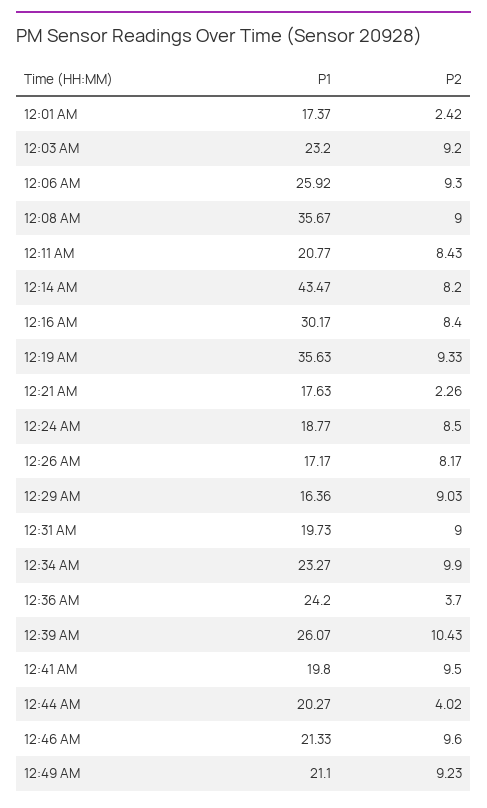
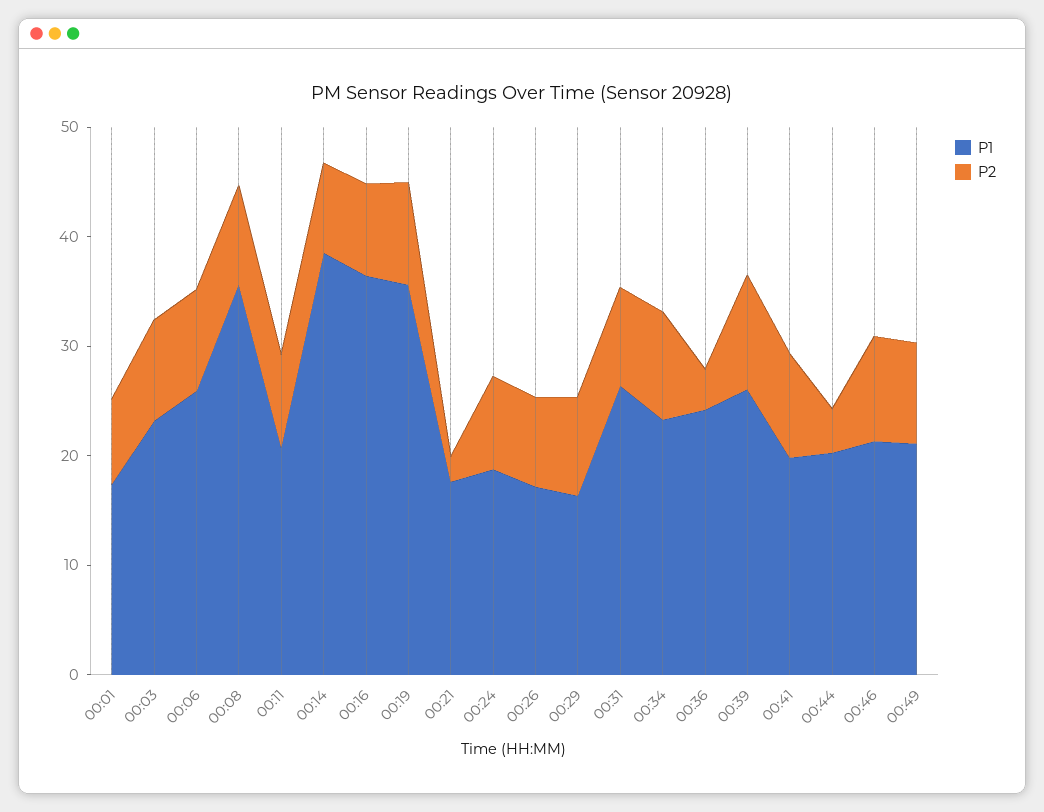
  {
    "P1": {
      "12:01 AM": 17.37,
      "12:03 AM": 23.2,
      "12:06 AM": 25.92,
      "12:08 AM": 35.67,
      "12:11 AM": 20.77,
-     "12:14 AM": 43.47,
+     "12:14 AM": 38,
-     "12:16 AM": 30.17,
+     "12:16 AM": 36,
      "12:19 AM": 35.63,
      "12:21 AM": 17.63,
      "12:24 AM": 18.77,
      "12:26 AM": 17.17,
      "12:29 AM": 16.36,
-     "12:31 AM": 19.73,
+     "12:31 AM": 26,
      "12:34 AM": 23.27,
      "12:36 AM": 24.2,
      "12:39 AM": 26.07,
      "12:41 AM": 19.8,
      "12:44 AM": 20.27,
      "12:46 AM": 21.33,
      "12:49 AM": 21.1
    },
    "P2": {
-     "12:01 AM": 2.42,
+     "12:01 AM": 8,
      "12:03 AM": 9.2,
      "12:06 AM": 9.3,
      "12:08 AM": 9,
      "12:11 AM": 8.43,
      "12:14 AM": 8.2,
      "12:16 AM": 8.4,
      "12:19 AM": 9.33,
      "12:21 AM": 2.26,
      "12:24 AM": 8.5,
      "12:26 AM": 8.17,
      "12:29 AM": 9.03,
      "12:31 AM": 9,
      "12:34 AM": 9.9,
      "12:36 AM": 3.7,
      "12:39 AM": 10.43,
      "12:41 AM": 9.5,
      "12:44 AM": 4.02,
      "12:46 AM": 9.6,
      "12:49 AM": 9.23
    }
  }

